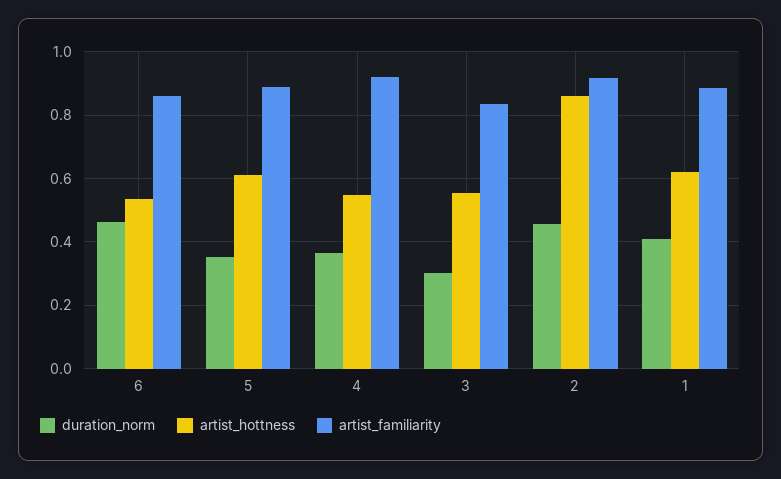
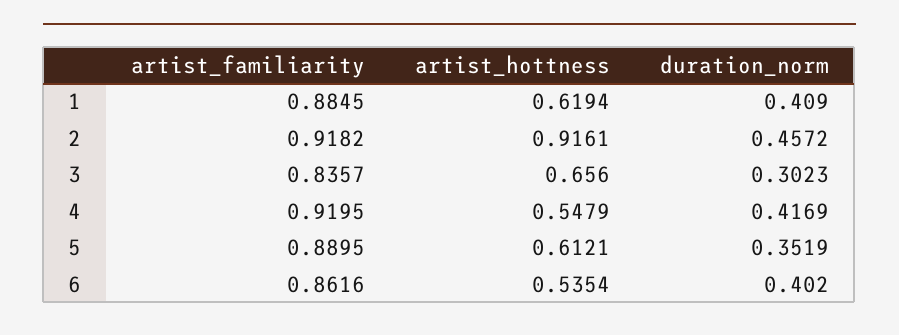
  {
    "duration_norm": {
-     "6": 0.46,
+     "6": 0.402,
      "5": 0.3519,
-     "4": 0.36,
+     "4": 0.4169,
      "3": 0.3023,
      "2": 0.4572,
      "1": 0.409
    },
    "artist_hottness": {
      "6": 0.5354,
      "5": 0.6121,
      "4": 0.5479,
-     "3": 0.56,
+     "3": 0.656,
-     "2": 0.86,
+     "2": 0.9161,
      "1": 0.6194
    },
    "artist_familiarity": {
      "6": 0.8616,
      "5": 0.8895,
      "4": 0.9195,
      "3": 0.8357,
      "2": 0.9182,
      "1": 0.8845
    }
  }

